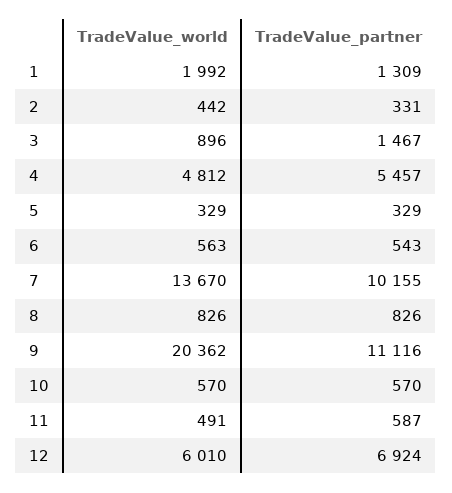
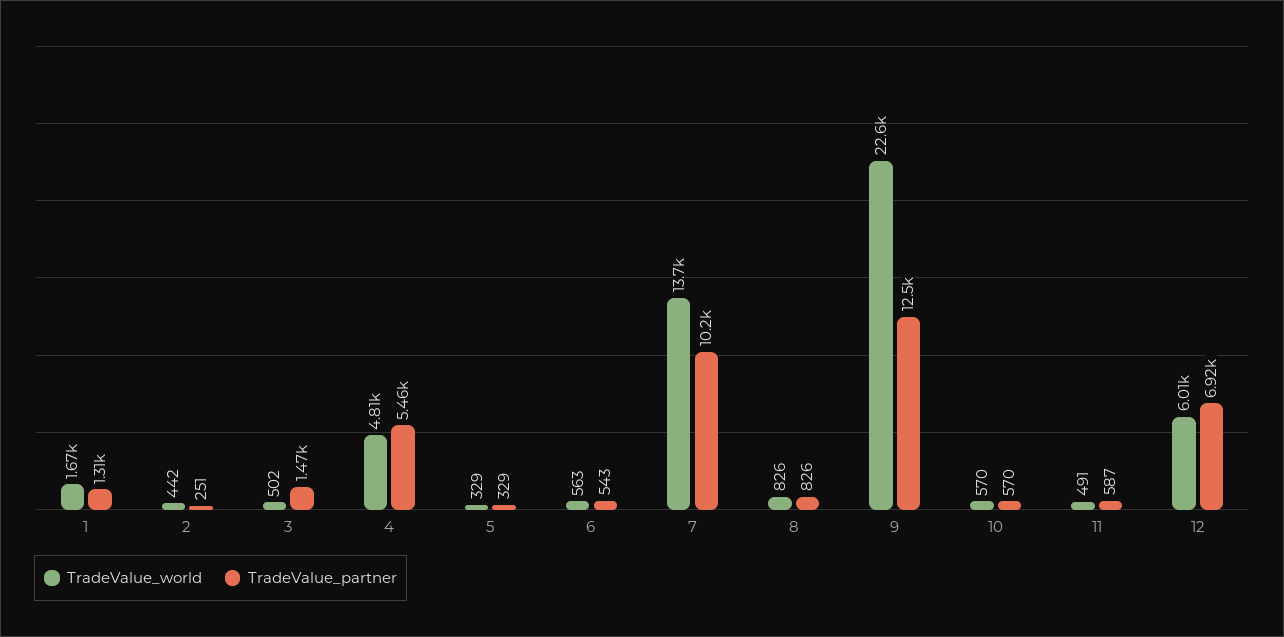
  {
    "TradeValue_world": {
-     "1": 1992,
+     "1": 1670,
      "2": 442,
-     "3": 896,
+     "3": 502,
      "4": 4812,
      "5": 329,
      "6": 563,
      "7": 13670,
      "8": 826,
-     "9": 20362,
+     "9": 22600,
      "10": 570,
      "11": 491,
      "12": 6010
    },
    "TradeValue_partner": {
      "1": 1309,
-     "2": 331,
+     "2": 251,
      "3": 1467,
      "4": 5457,
      "5": 329,
      "6": 543,
      "7": 10155,
      "8": 826,
-     "9": 11116,
+     "9": 12500,
      "10": 570,
      "11": 587,
      "12": 6924
    }
  }

